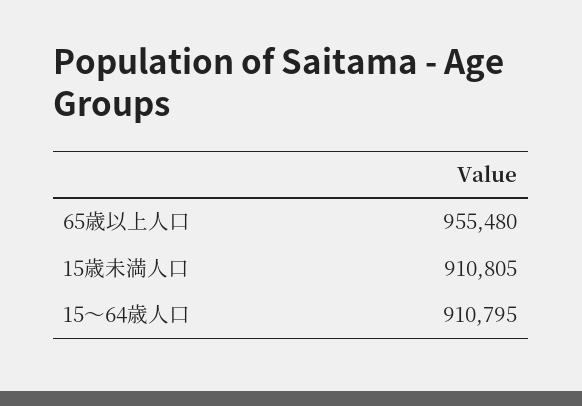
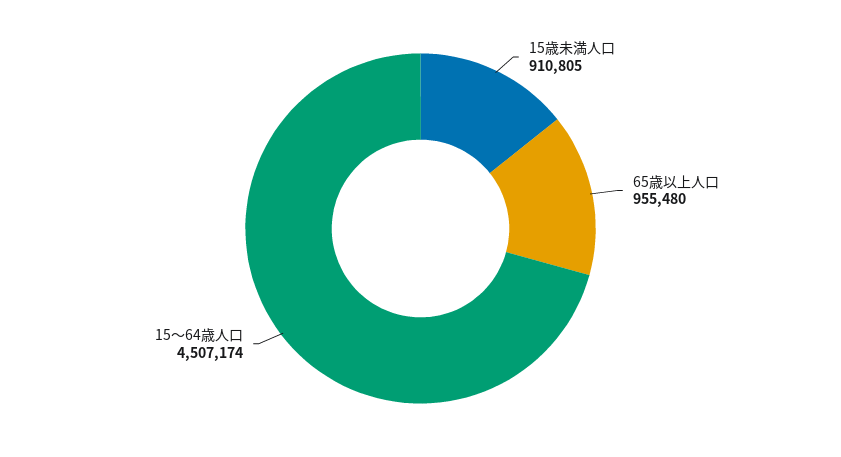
  {
    "65歳以上人口": 955480,
    "15歳未満人口": 910805,
-   "15～64歳人口": 910795
+   "15～64歳人口": 4507174
  }

